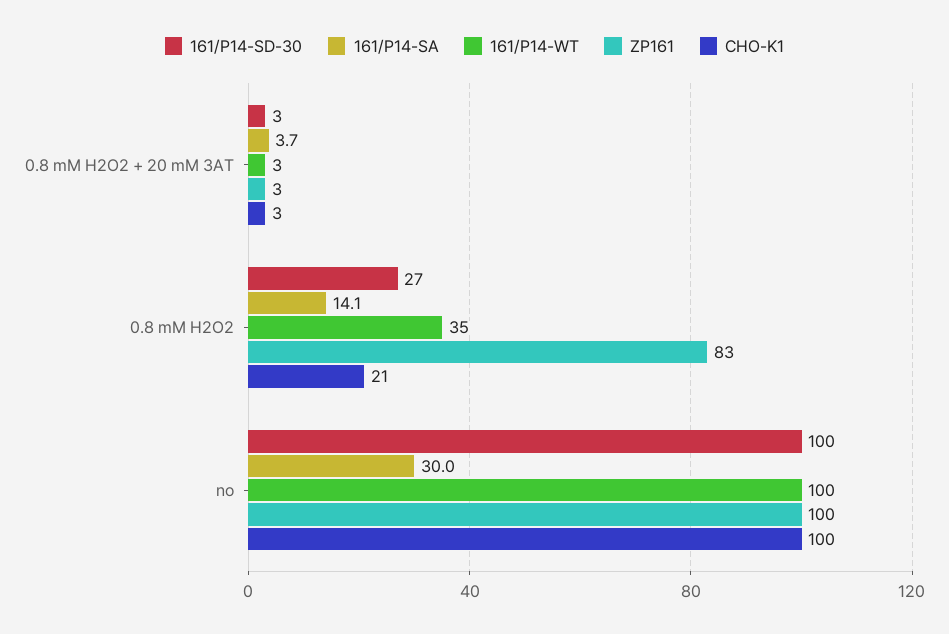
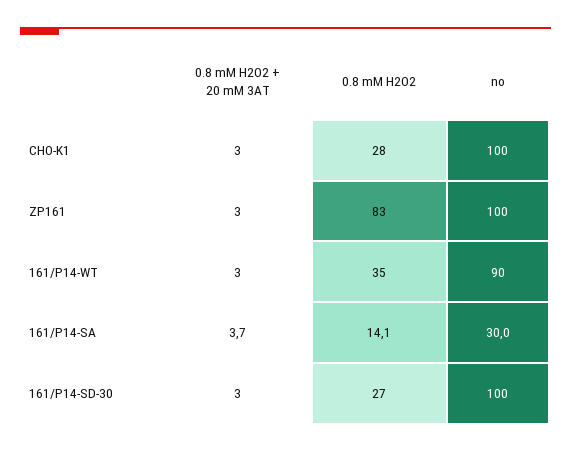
  {
    "161/P14-SD-30": {
      "0.8 mM H2O2 + 20 mM 3AT": 3,
      "0.8 mM H2O2": 27,
      "no": 100
    },
    "161/P14-SA": {
      "0.8 mM H2O2 + 20 mM 3AT": 3.7,
      "0.8 mM H2O2": 14.1,
      "no": 30
    },
    "161/P14-WT": {
      "0.8 mM H2O2 + 20 mM 3AT": 3,
      "0.8 mM H2O2": 35,
-     "no": 100
+     "no": 90
    },
    "ZP161": {
      "0.8 mM H2O2 + 20 mM 3AT": 3,
      "0.8 mM H2O2": 83,
      "no": 100
    },
    "CHO-K1": {
      "0.8 mM H2O2 + 20 mM 3AT": 3,
-     "0.8 mM H2O2": 21,
+     "0.8 mM H2O2": 28,
      "no": 100
    }
  }

